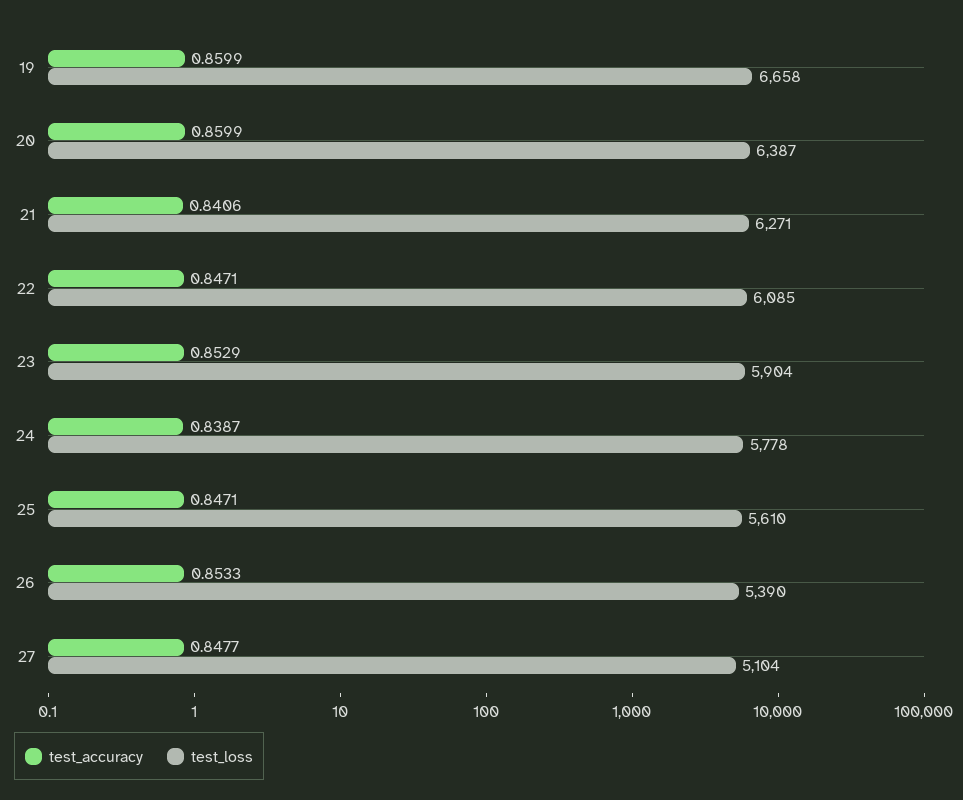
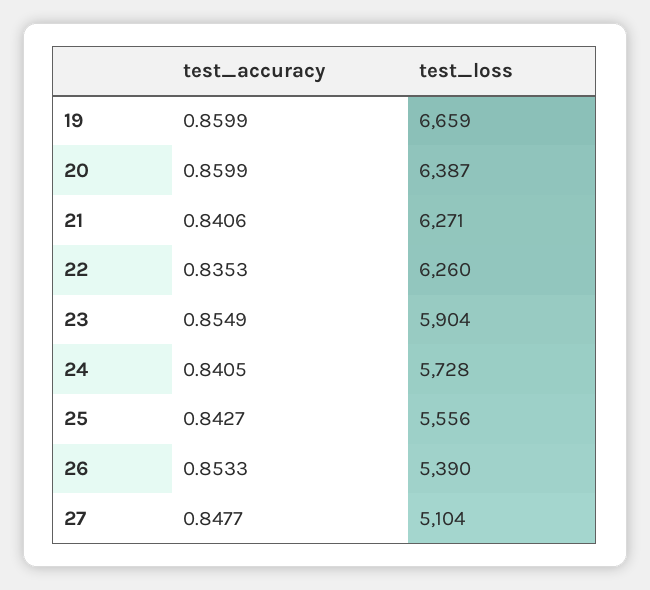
  {
    "test_accuracy": {
      "19": 0.8599,
      "20": 0.8599,
      "21": 0.8406,
-     "22": 0.8471,
+     "22": 0.8353,
-     "23": 0.8529,
+     "23": 0.8549,
-     "24": 0.8387,
+     "24": 0.8405,
-     "25": 0.8471,
+     "25": 0.8427,
      "26": 0.8533,
      "27": 0.8477
    },
    "test_loss": {
-     "19": 6658,
+     "19": 6659,
      "20": 6387,
      "21": 6271,
-     "22": 6085,
+     "22": 6260,
      "23": 5904,
-     "24": 5778,
+     "24": 5728,
-     "25": 5610,
+     "25": 5556,
      "26": 5390,
      "27": 5104
    }
  }

